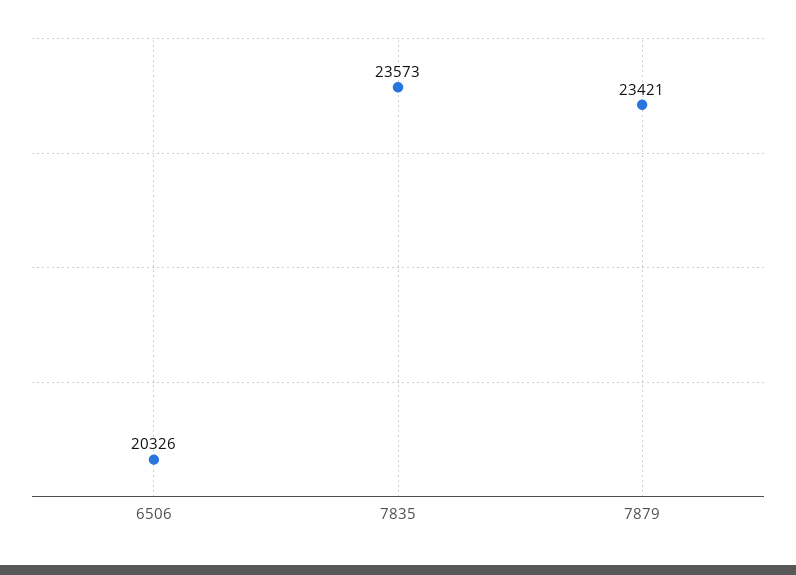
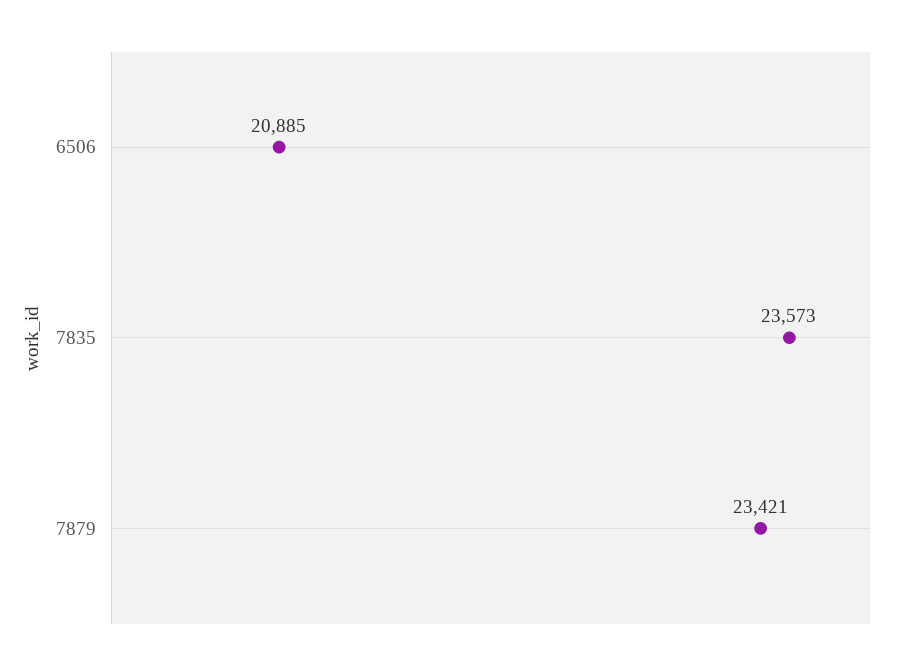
  {
-   "6506": 20326,
+   "6506": 20885,
    "7835": 23573,
    "7879": 23421
  }

